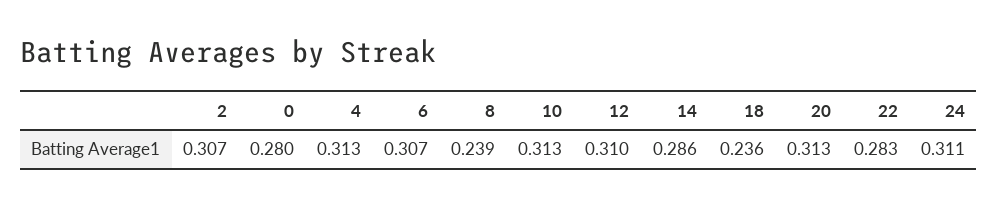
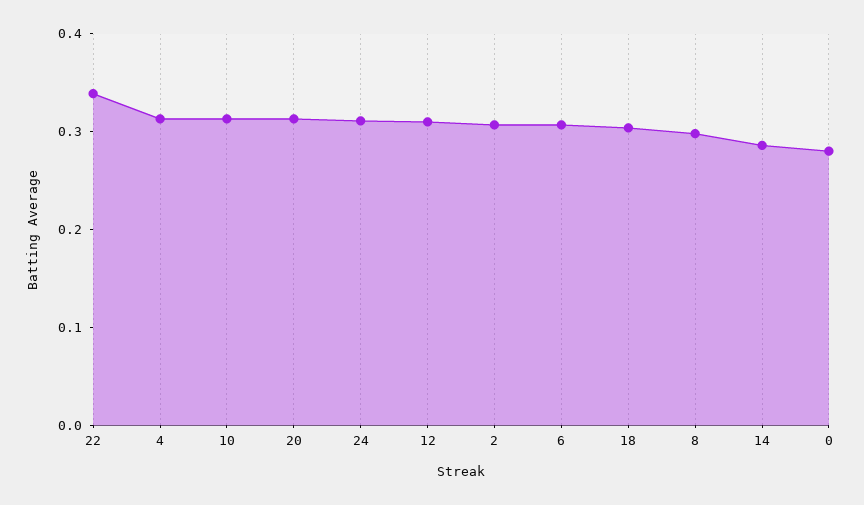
  {
    "2": 0.307,
    "0": 0.28,
    "4": 0.313,
    "6": 0.307,
-   "8": 0.239,
+   "8": 0.3,
    "10": 0.313,
    "12": 0.31,
    "14": 0.286,
-   "18": 0.236,
+   "18": 0.3,
    "20": 0.313,
-   "22": 0.283,
+   "22": 0.34,
    "24": 0.311
  }

